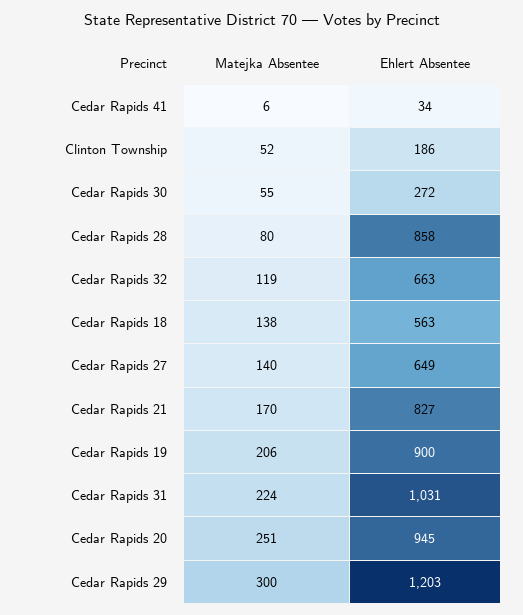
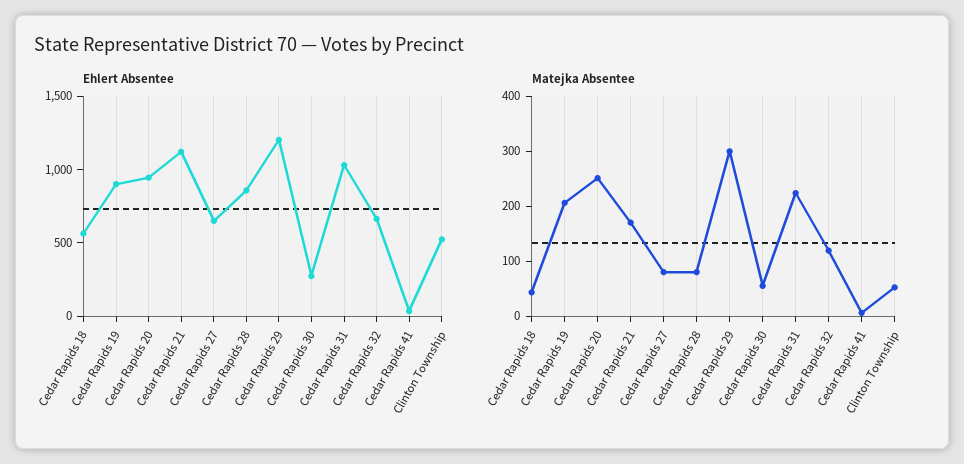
  {
    "Matejka Absentee": {
      "Cedar Rapids 41": 6,
      "Clinton Township": 52,
      "Cedar Rapids 30": 55,
      "Cedar Rapids 28": 80,
      "Cedar Rapids 32": 119,
-     "Cedar Rapids 18": 138,
+     "Cedar Rapids 18": 40,
-     "Cedar Rapids 27": 140,
+     "Cedar Rapids 27": 80,
      "Cedar Rapids 21": 170,
      "Cedar Rapids 19": 206,
      "Cedar Rapids 31": 224,
      "Cedar Rapids 20": 251,
      "Cedar Rapids 29": 300
    },
    "Ehlert Absentee": {
      "Cedar Rapids 41": 34,
-     "Clinton Township": 186,
+     "Clinton Township": 500,
      "Cedar Rapids 30": 272,
      "Cedar Rapids 28": 858,
      "Cedar Rapids 32": 663,
      "Cedar Rapids 18": 563,
      "Cedar Rapids 27": 649,
-     "Cedar Rapids 21": 827,
+     "Cedar Rapids 21": 1100,
      "Cedar Rapids 19": 900,
      "Cedar Rapids 31": 1031,
      "Cedar Rapids 20": 945,
      "Cedar Rapids 29": 1203
    }
  }

